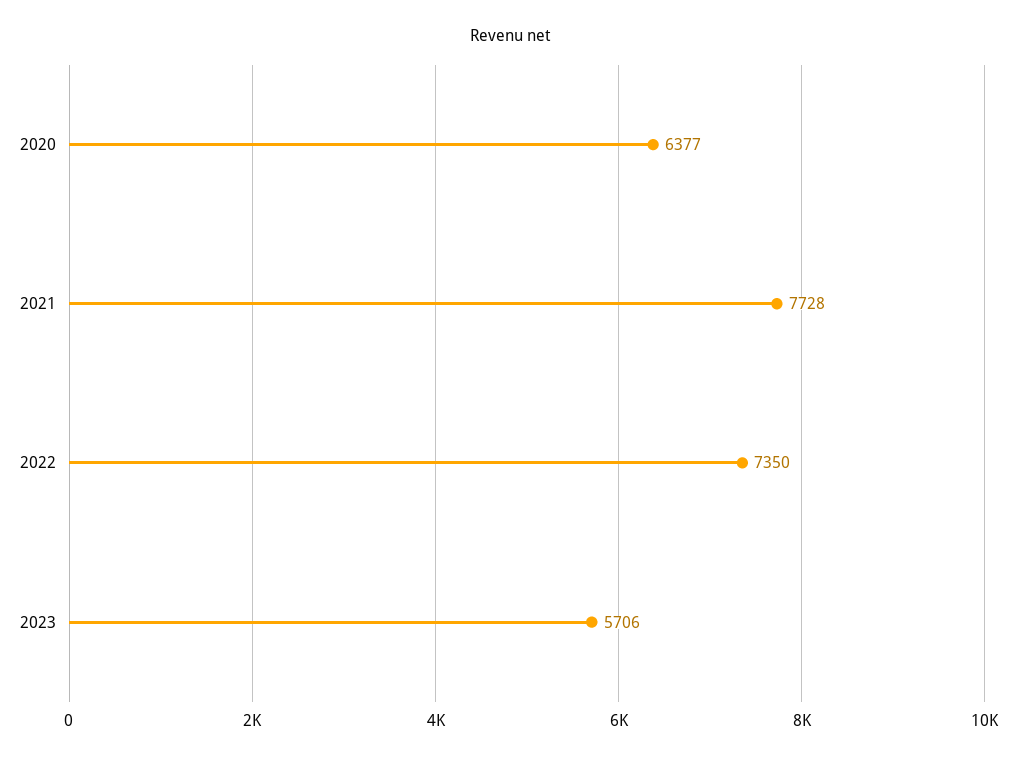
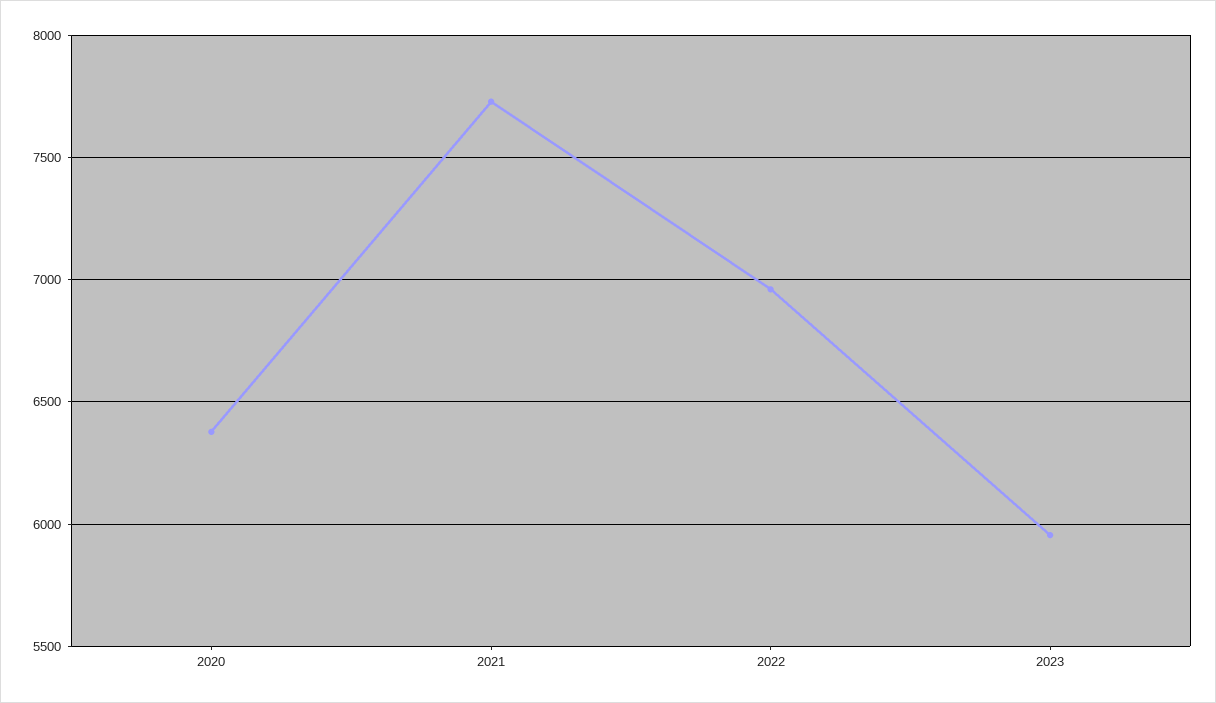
  {
    "2020": 6377,
    "2021": 7728,
-   "2022": 7350,
+   "2022": 6950,
-   "2023": 5706
+   "2023": 5950
  }

